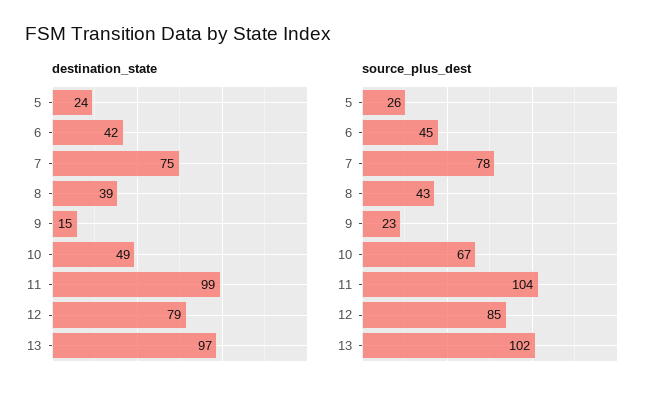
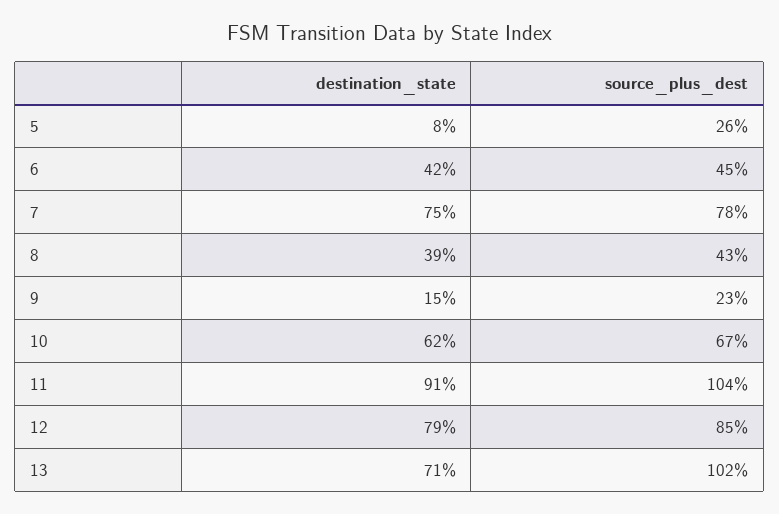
  {
    "destination_state": {
-     "5": 24,
+     "5": 8,
      "6": 42,
      "7": 75,
      "8": 39,
      "9": 15,
-     "10": 49,
+     "10": 62,
-     "11": 99,
+     "11": 91,
      "12": 79,
-     "13": 97
+     "13": 71
    },
    "source_plus_dest": {
      "5": 26,
      "6": 45,
      "7": 78,
      "8": 43,
      "9": 23,
      "10": 67,
      "11": 104,
      "12": 85,
      "13": 102
    }
  }

